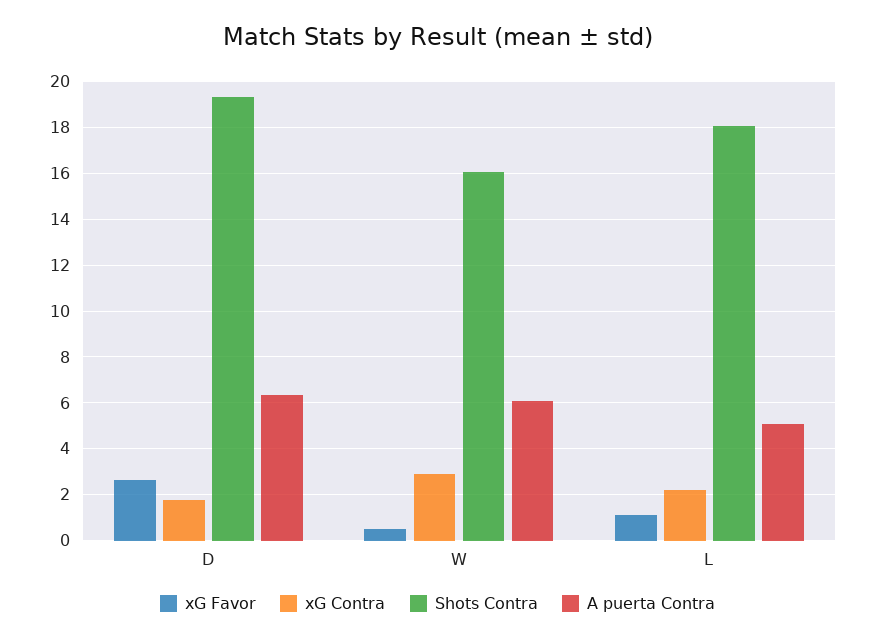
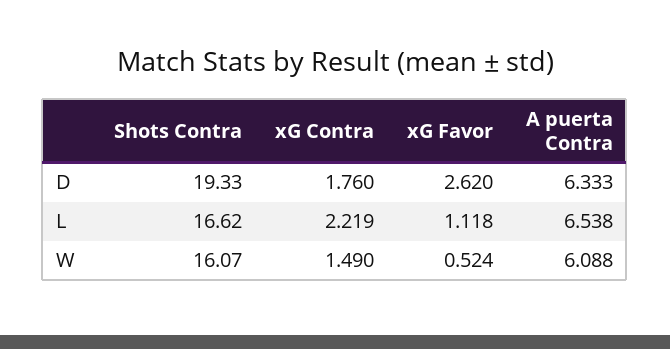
  {
    "xG Favor": {
      "D": 2.62,
      "W": 0.524,
      "L": 1.118
    },
    "xG Contra": {
      "D": 1.76,
-     "W": 3,
+     "W": 1.49,
      "L": 2.219
    },
    "Shots Contra": {
      "D": 19.33,
      "W": 16.07,
-     "L": 18
+     "L": 16.62
    },
    "A puerta Contra": {
      "D": 6.333,
      "W": 6.088,
-     "L": 5
+     "L": 6.538
    }
  }

